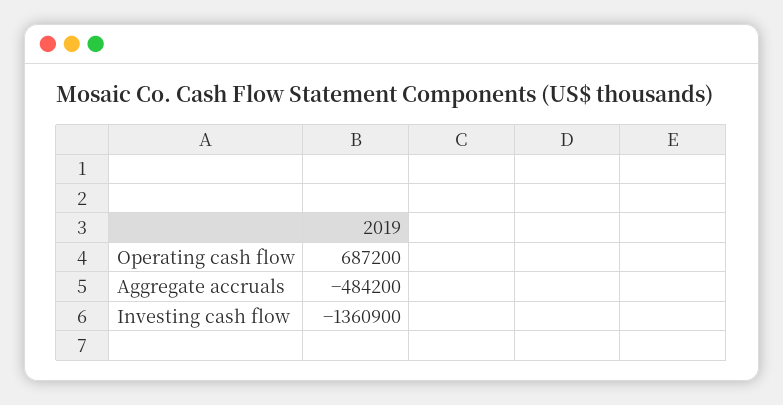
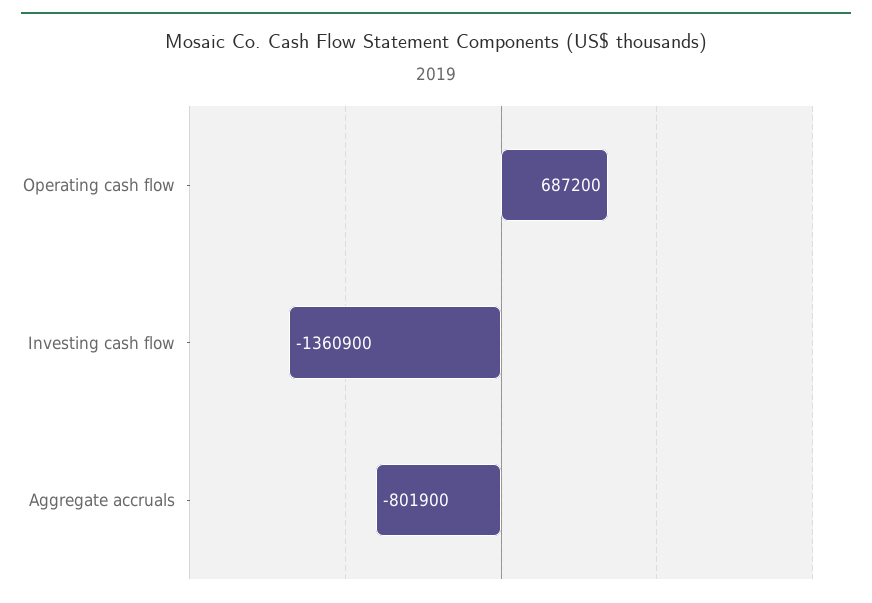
  {
    "Operating cash flow": 687200,
-   "Aggregate accruals": -484200,
+   "Aggregate accruals": -801900,
    "Investing cash flow": -1360900
  }

